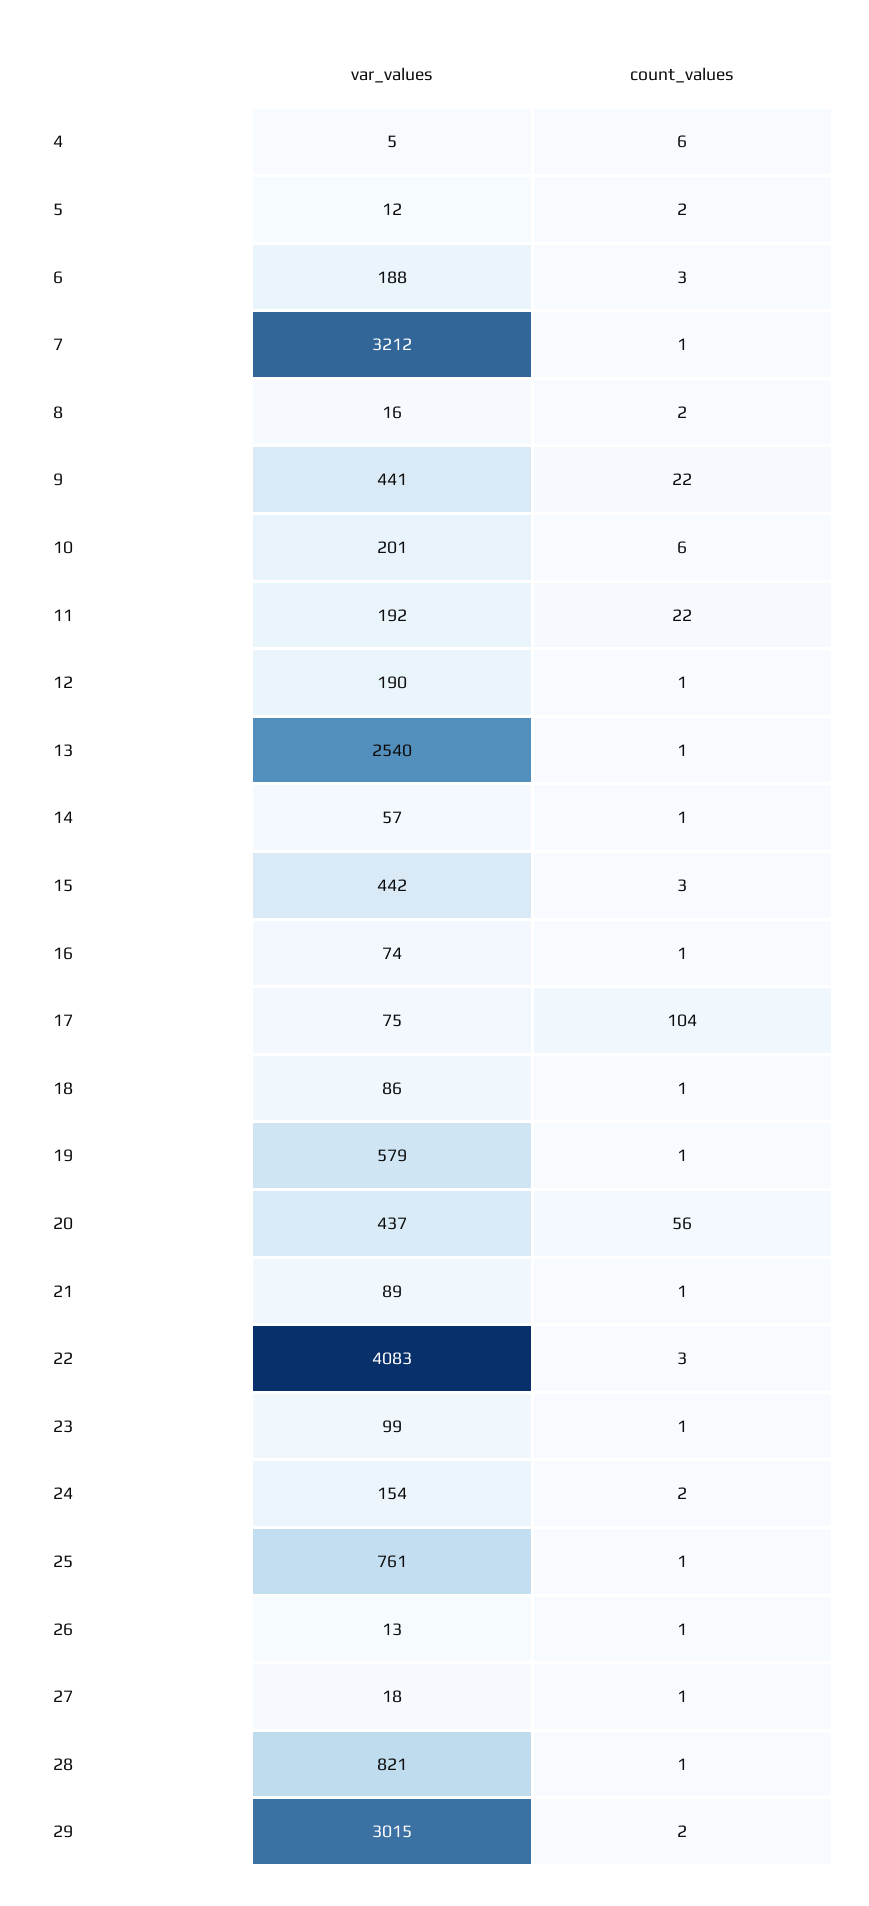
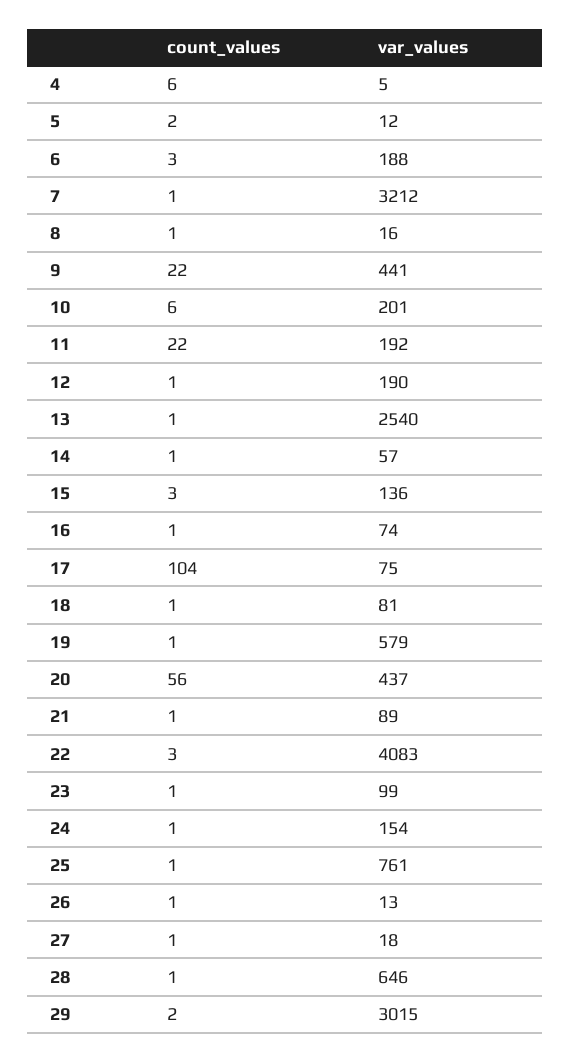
  {
    "var_values": {
      "4": 5,
      "5": 12,
      "6": 188,
      "7": 3212,
      "8": 16,
      "9": 441,
      "10": 201,
      "11": 192,
      "12": 190,
      "13": 2540,
      "14": 57,
-     "15": 442,
+     "15": 136,
      "16": 74,
      "17": 75,
-     "18": 86,
+     "18": 81,
      "19": 579,
      "20": 437,
      "21": 89,
      "22": 4083,
      "23": 99,
      "24": 154,
      "25": 761,
      "26": 13,
      "27": 18,
-     "28": 821,
+     "28": 646,
      "29": 3015
    },
    "count_values": {
      "4": 6,
      "5": 2,
      "6": 3,
      "7": 1,
-     "8": 2,
+     "8": 1,
      "9": 22,
      "10": 6,
      "11": 22,
      "12": 1,
      "13": 1,
      "14": 1,
      "15": 3,
      "16": 1,
      "17": 104,
      "18": 1,
      "19": 1,
      "20": 56,
      "21": 1,
      "22": 3,
      "23": 1,
-     "24": 2,
+     "24": 1,
      "25": 1,
      "26": 1,
      "27": 1,
      "28": 1,
      "29": 2
    }
  }

